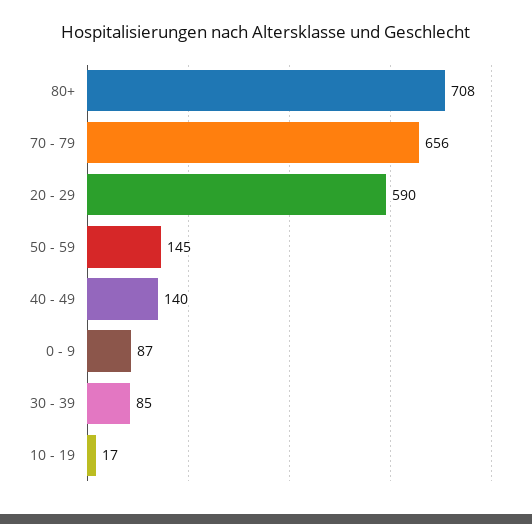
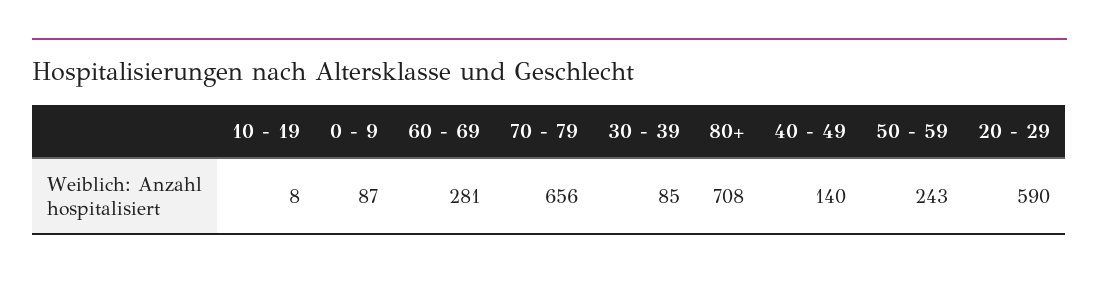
  {
    "80+": 708,
    "70 - 79": 656,
    "20 - 29": 590,
-   "50 - 59": 145,
+   "50 - 59": 243,
    "40 - 49": 140,
    "0 - 9": 87,
    "30 - 39": 85,
-   "10 - 19": 17
+   "10 - 19": 8,
+   "60 - 69": 281
  }

